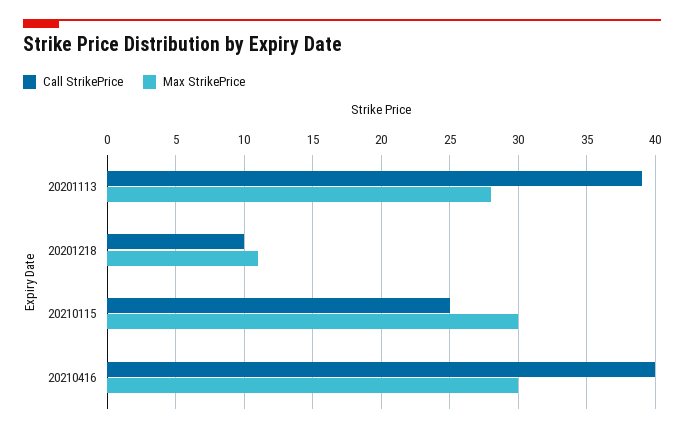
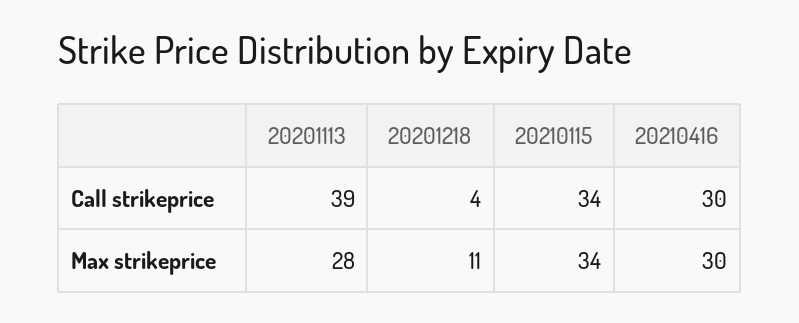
  {
    "Call StrikePrice": {
      "20201113": 39,
-     "20201218": 10,
+     "20201218": 4,
-     "20210115": 25,
+     "20210115": 34,
-     "20210416": 40
+     "20210416": 30
    },
    "Max StrikePrice": {
      "20201113": 28,
      "20201218": 11,
-     "20210115": 30,
+     "20210115": 34,
      "20210416": 30
    }
  }

